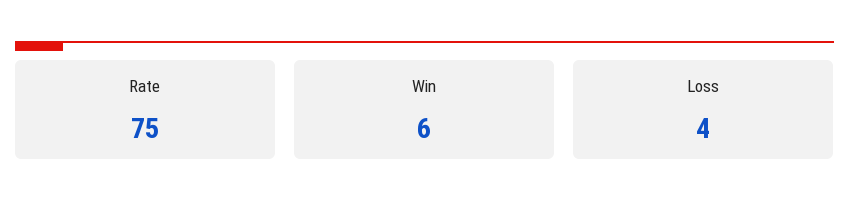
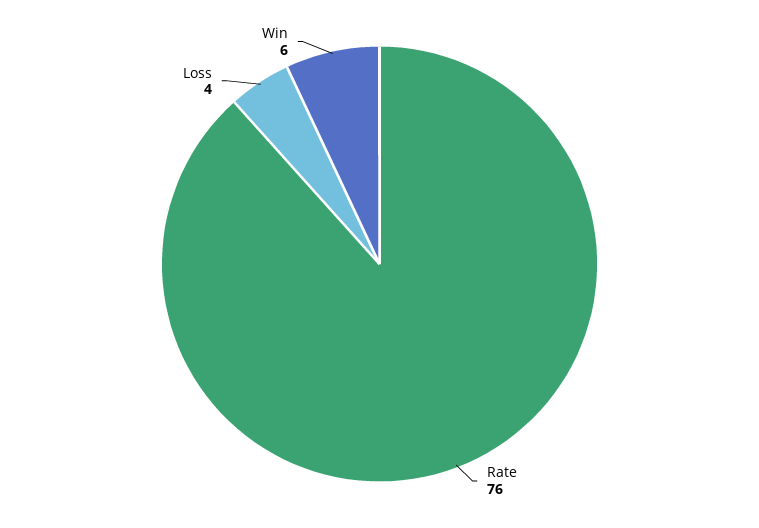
  {
-   "Rate": 75,
+   "Rate": 76,
    "Win": 6,
    "Loss": 4
  }

